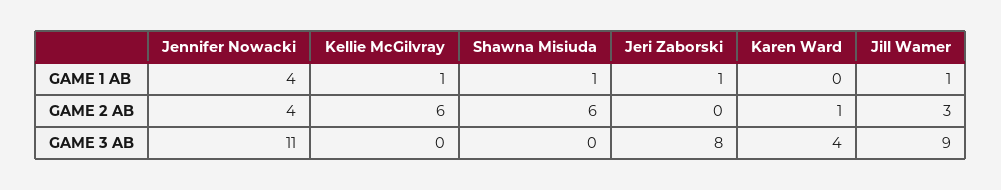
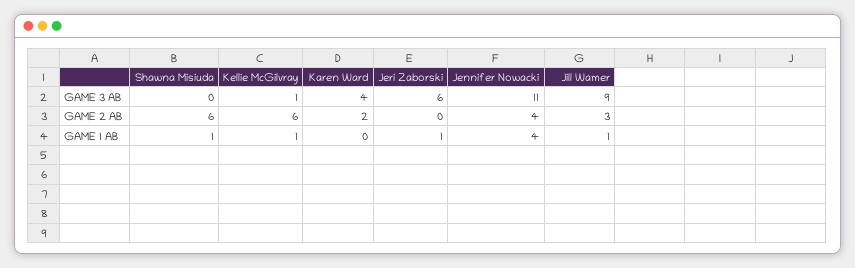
  {
    "Jennifer Nowacki": {
      "GAME 1 AB": 4,
      "GAME 2 AB": 4,
      "GAME 3 AB": 11
    },
    "Kellie McGilvray": {
      "GAME 1 AB": 1,
      "GAME 2 AB": 6,
-     "GAME 3 AB": 0
+     "GAME 3 AB": 1
    },
    "Shawna Misiuda": {
      "GAME 1 AB": 1,
      "GAME 2 AB": 6,
      "GAME 3 AB": 0
    },
    "Jeri Zaborski": {
      "GAME 1 AB": 1,
      "GAME 2 AB": 0,
-     "GAME 3 AB": 8
+     "GAME 3 AB": 6
    },
    "Karen Ward": {
      "GAME 1 AB": 0,
-     "GAME 2 AB": 1,
+     "GAME 2 AB": 2,
      "GAME 3 AB": 4
    },
    "Jill Wamer": {
      "GAME 1 AB": 1,
      "GAME 2 AB": 3,
      "GAME 3 AB": 9
    }
  }

